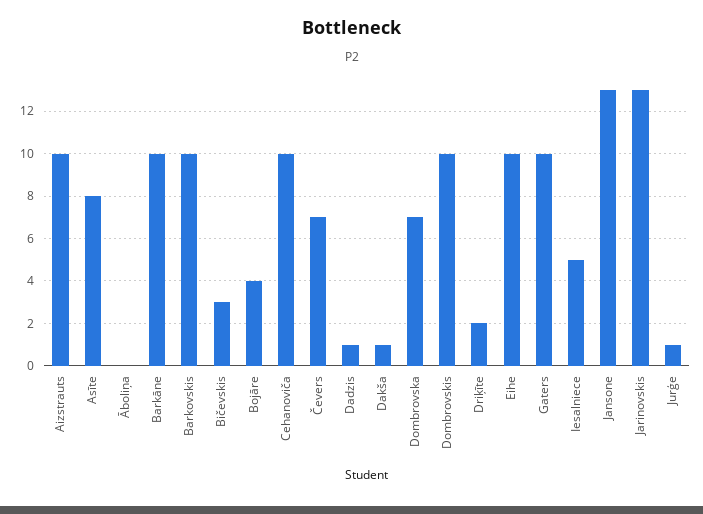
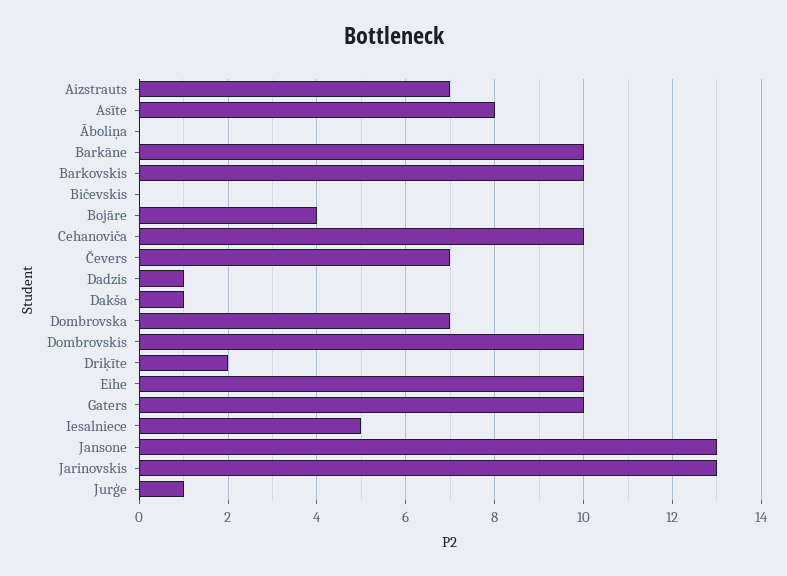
  {
-   "Aizstrauts": 10,
+   "Aizstrauts": 7,
    "Asīte": 8,
    "Āboliņa": 0,
    "Barkāne": 10,
    "Barkovskis": 10,
-   "Bičevskis": 3,
+   "Bičevskis": 0,
    "Bojāre": 4,
    "Cehanoviča": 10,
    "Čevers": 7,
    "Dadzis": 1,
    "Dakša": 1,
    "Dombrovska": 7,
    "Dombrovskis": 10,
    "Driķīte": 2,
    "Eihe": 10,
    "Gaters": 10,
    "Iesalniece": 5,
    "Jansone": 13,
    "Jarinovskis": 13,
    "Jurģe": 1
  }

